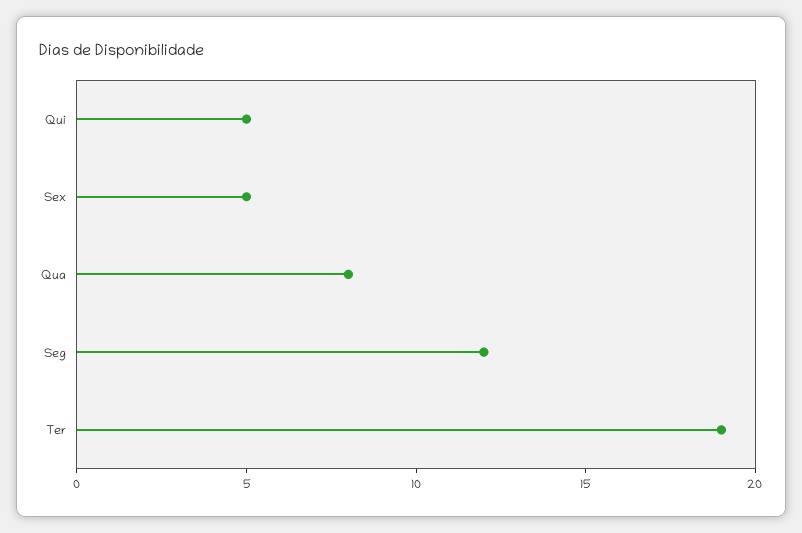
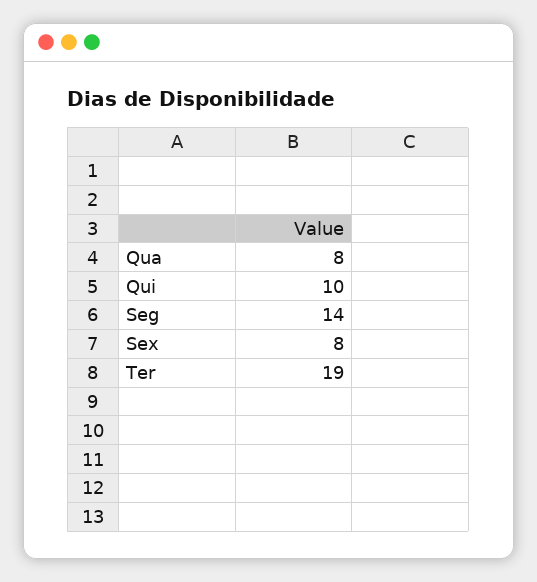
  {
-   "Qui": 5,
+   "Qui": 10,
-   "Sex": 5,
+   "Sex": 8,
    "Qua": 8,
-   "Seg": 12,
+   "Seg": 14,
    "Ter": 19
  }

